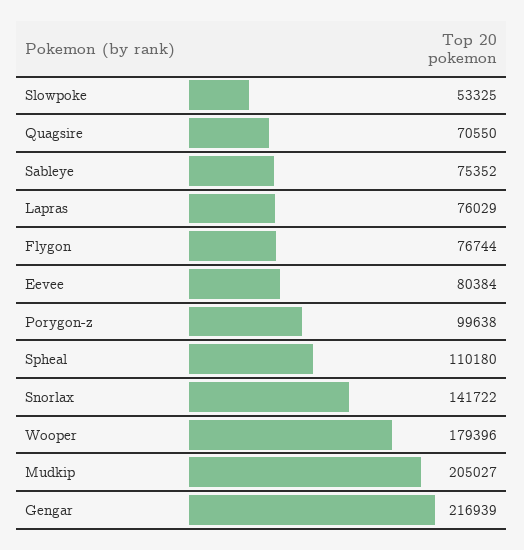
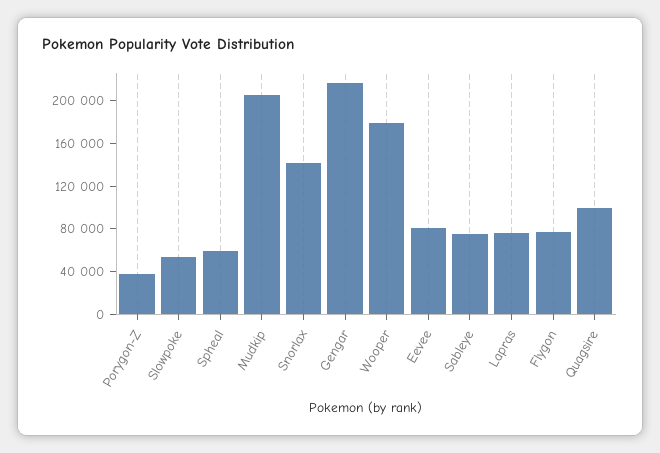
  {
    "Slowpoke": 53325,
-   "Quagsire": 70550,
+   "Quagsire": 100000,
    "Sableye": 75352,
    "Lapras": 76029,
    "Flygon": 76744,
    "Eevee": 80384,
-   "Porygon-z": 99638,
+   "Porygon-z": 40000,
-   "Spheal": 110180,
+   "Spheal": 60000,
    "Snorlax": 141722,
    "Wooper": 179396,
    "Mudkip": 205027,
    "Gengar": 216939
  }

